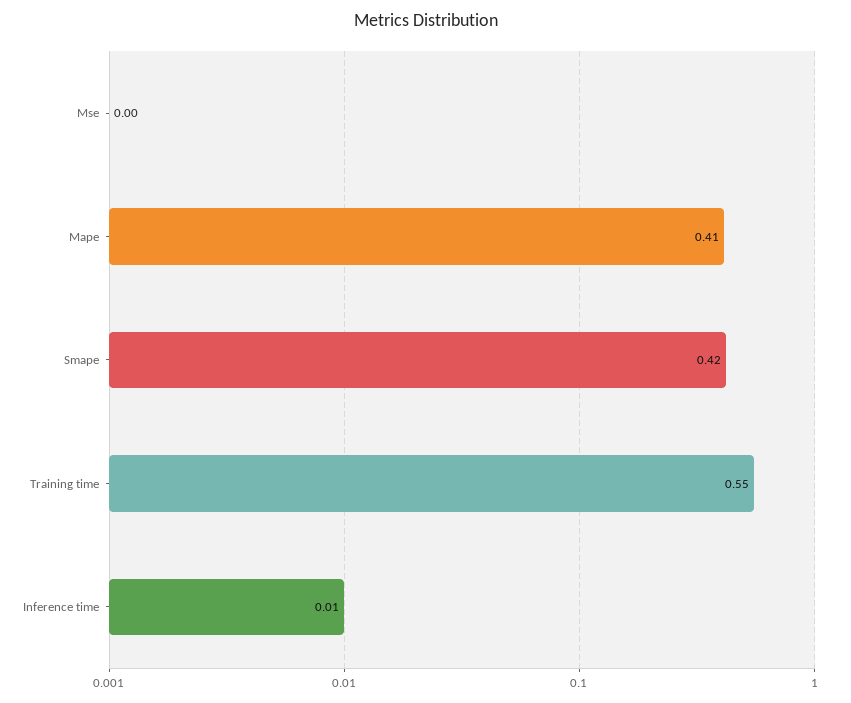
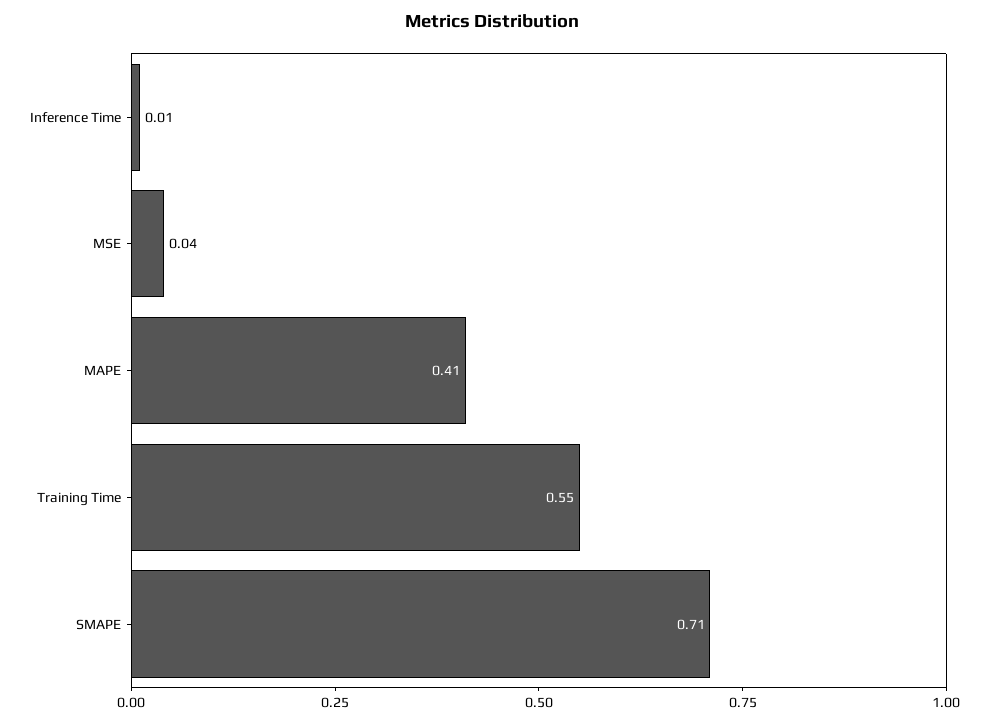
  {
-   "Mse": 0,
+   "Mse": 0.04,
    "Mape": 0.41,
-   "Smape": 0.42,
+   "Smape": 0.71,
    "Training time": 0.55,
    "Inference time": 0.01
  }

